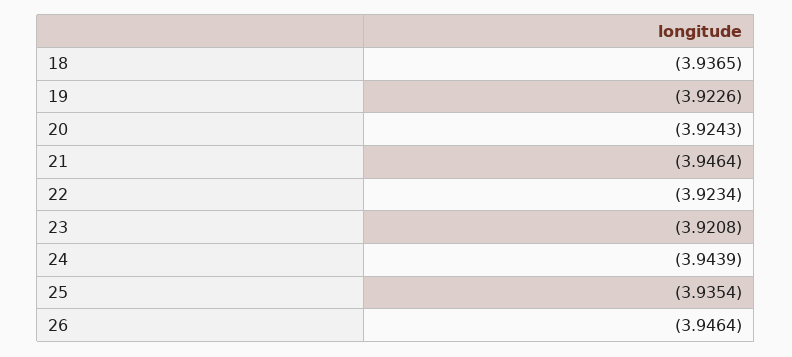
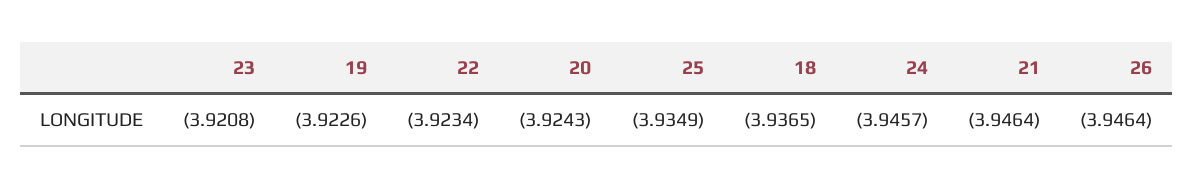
  {
    "18": -3.9365,
    "19": -3.9226,
    "20": -3.9243,
    "21": -3.9464,
    "22": -3.9234,
    "23": -3.9208,
-   "24": -3.9439,
+   "24": -3.9457,
-   "25": -3.9354,
+   "25": -3.9349,
    "26": -3.9464
  }

